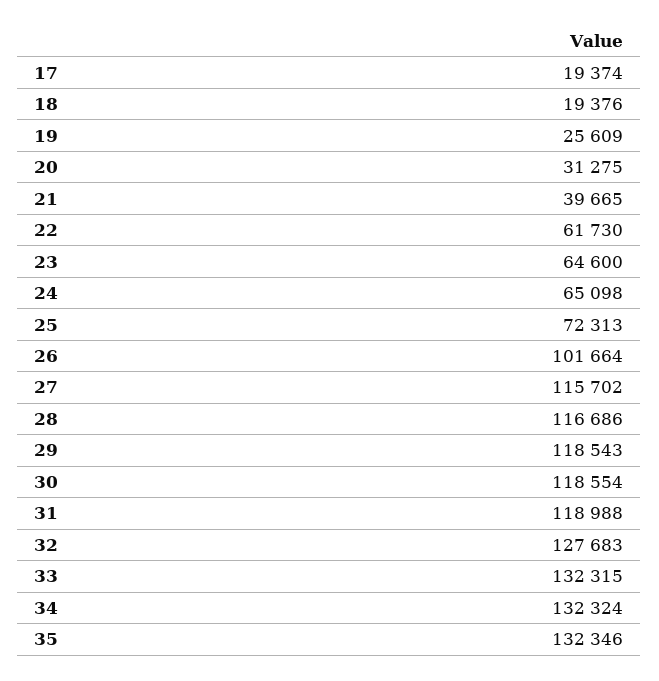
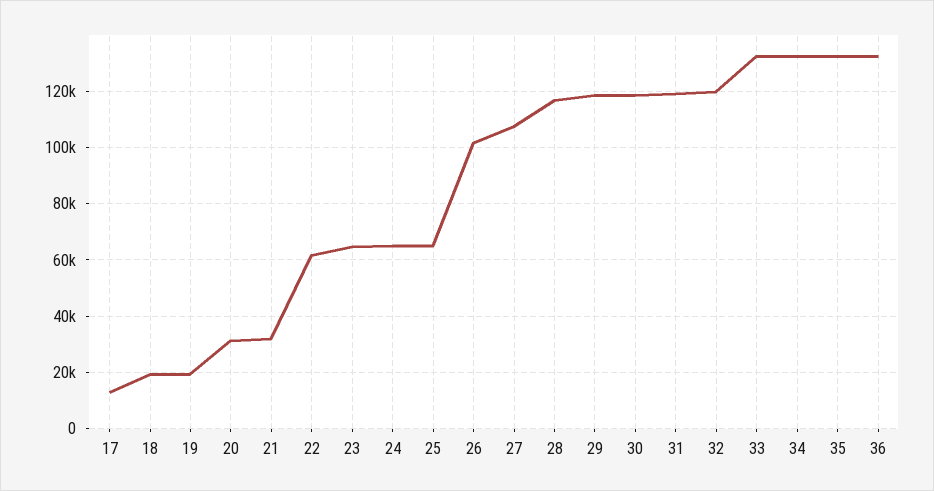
  {
-   "17": 19374,
+   "17": 12500,
    "18": 19376,
-   "19": 25609,
+   "19": 20000,
    "20": 31275,
-   "21": 39665,
+   "21": 32500,
    "22": 61730,
    "23": 64600,
    "24": 65098,
-   "25": 72313,
+   "25": 65000,
    "26": 101664,
-   "27": 115702,
+   "27": 107500,
    "28": 116686,
    "29": 118543,
    "30": 118554,
    "31": 118988,
-   "32": 127683,
+   "32": 120000,
    "33": 132315,
    "34": 132324,
-   "35": 132346
+   "35": 132346,
+   "36": 132500
  }

